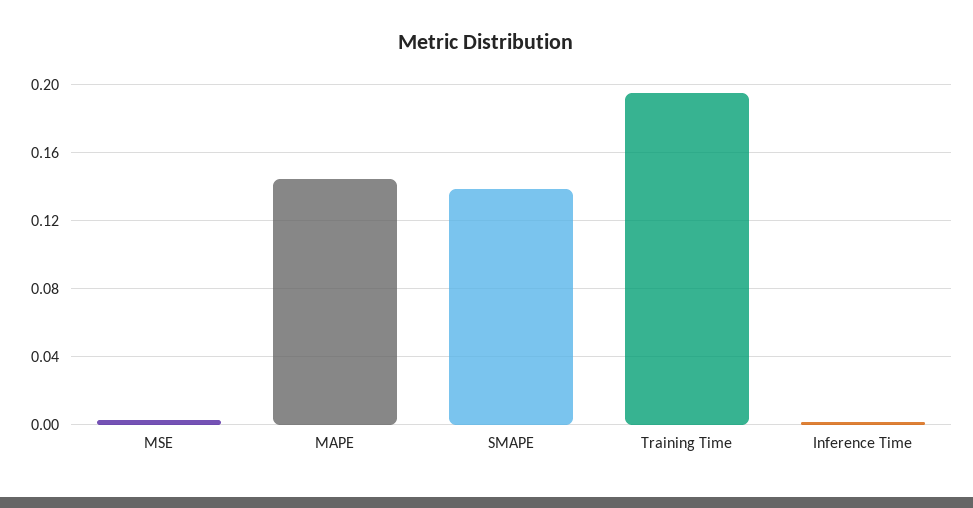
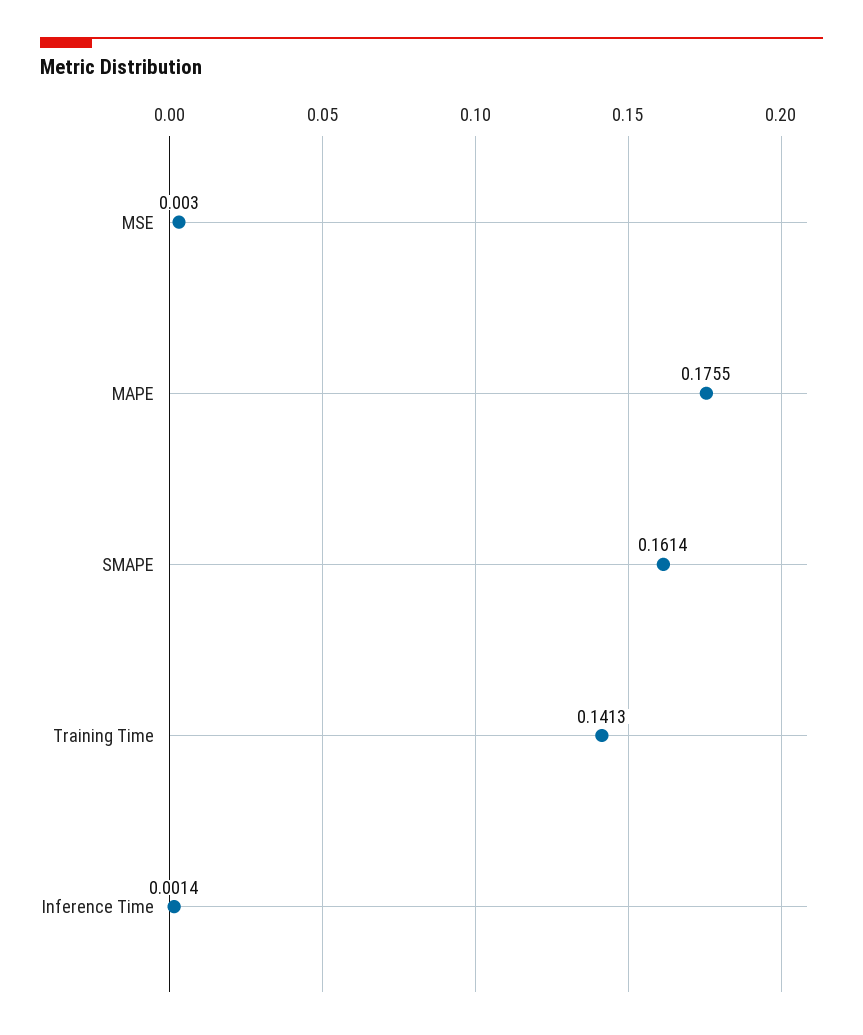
  {
    "MSE": 0.003,
-   "MAPE": 0.145,
+   "MAPE": 0.1755,
-   "SMAPE": 0.14,
+   "SMAPE": 0.1614,
-   "Training Time": 0.195,
+   "Training Time": 0.1413,
    "Inference Time": 0.0014
  }

